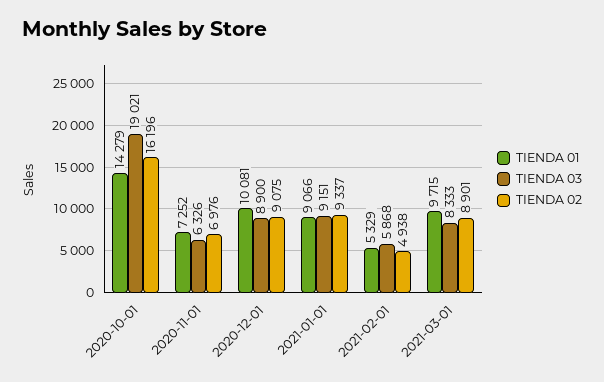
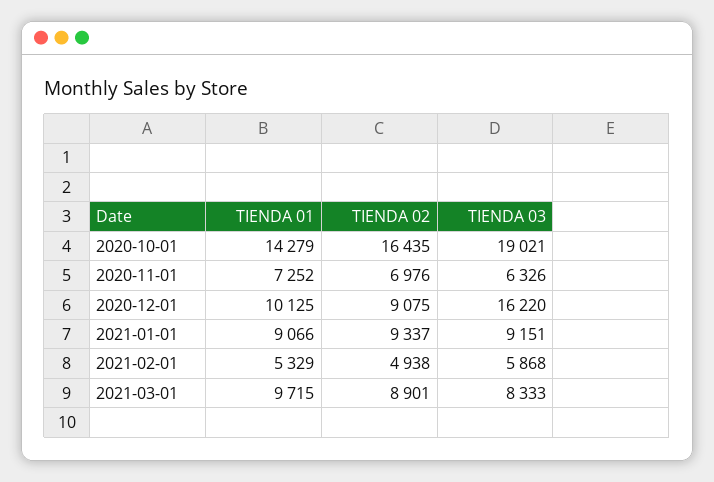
  {
    "TIENDA 01": {
      "2020-10-01": 14279,
      "2020-11-01": 7252,
-     "2020-12-01": 10081,
+     "2020-12-01": 10125,
      "2021-01-01": 9066,
      "2021-02-01": 5329,
      "2021-03-01": 9715
    },
    "TIENDA 03": {
      "2020-10-01": 19021,
      "2020-11-01": 6326,
-     "2020-12-01": 8900,
+     "2020-12-01": 16220,
      "2021-01-01": 9151,
      "2021-02-01": 5868,
      "2021-03-01": 8333
    },
    "TIENDA 02": {
-     "2020-10-01": 16196,
+     "2020-10-01": 16435,
      "2020-11-01": 6976,
      "2020-12-01": 9075,
      "2021-01-01": 9337,
      "2021-02-01": 4938,
      "2021-03-01": 8901
    }
  }

